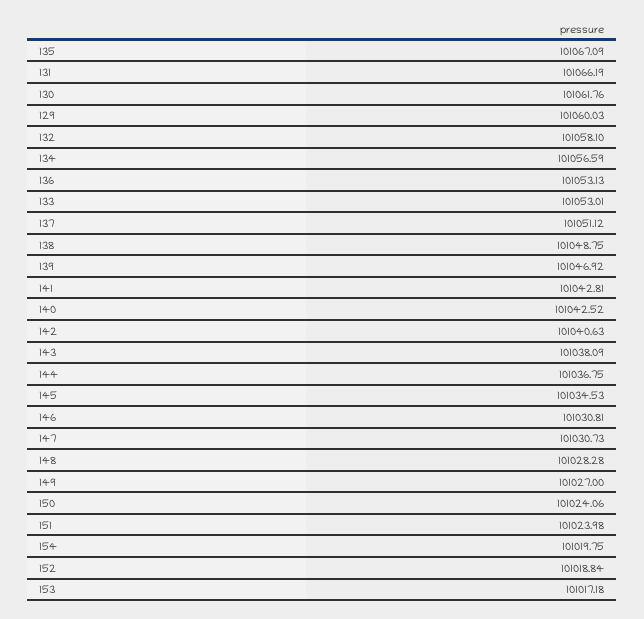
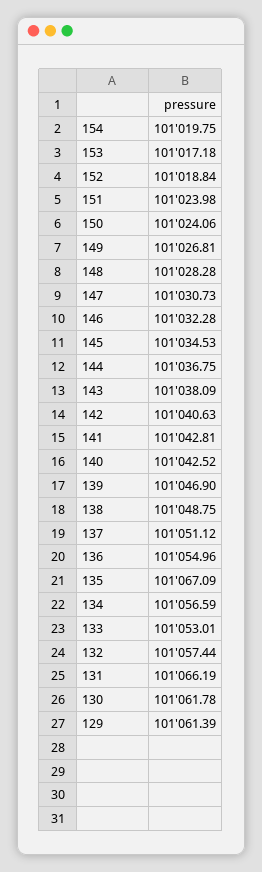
  {
    "135": 101067.09,
    "131": 101066.19,
-   "130": 101061.76,
+   "130": 101061.78,
-   "129": 101060.03,
+   "129": 101061.39,
-   "132": 101058.1,
+   "132": 101057.44,
    "134": 101056.59,
-   "136": 101053.13,
+   "136": 101054.96,
    "133": 101053.01,
    "137": 101051.12,
    "138": 101048.75,
-   "139": 101046.92,
+   "139": 101046.9,
    "141": 101042.81,
    "140": 101042.52,
    "142": 101040.63,
    "143": 101038.09,
    "144": 101036.75,
    "145": 101034.53,
-   "146": 101030.81,
+   "146": 101032.28,
    "147": 101030.73,
    "148": 101028.28,
-   "149": 101027,
+   "149": 101026.81,
    "150": 101024.06,
    "151": 101023.98,
    "154": 101019.75,
    "152": 101018.84,
    "153": 101017.18
  }

